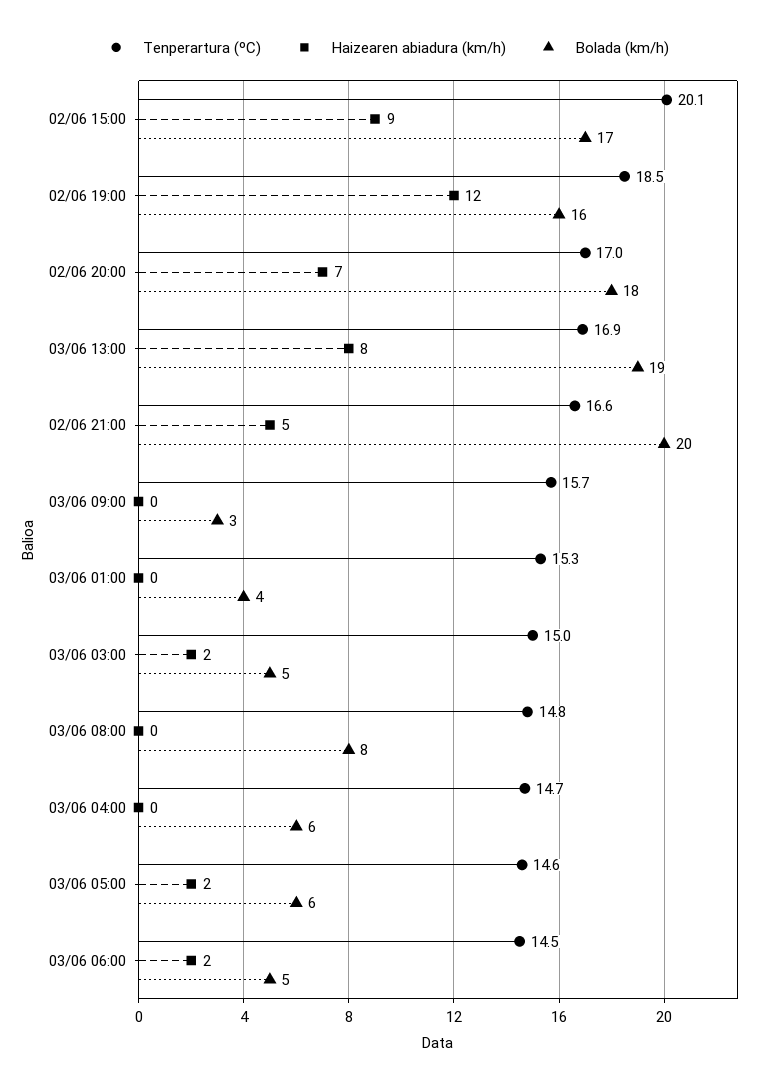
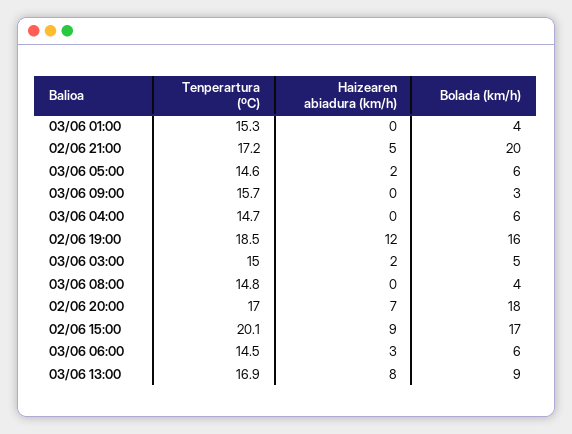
  {
    "Tenperartura (ºC)": {
      "02/06 15:00": 20.1,
      "02/06 19:00": 18.5,
      "02/06 20:00": 17,
      "03/06 13:00": 16.9,
-     "02/06 21:00": 16.6,
+     "02/06 21:00": 17.2,
      "03/06 09:00": 15.7,
      "03/06 01:00": 15.3,
      "03/06 03:00": 15,
      "03/06 08:00": 14.8,
      "03/06 04:00": 14.7,
      "03/06 05:00": 14.6,
      "03/06 06:00": 14.5
    },
    "Haizearen abiadura (km/h)": {
      "02/06 15:00": 9,
      "02/06 19:00": 12,
      "02/06 20:00": 7,
      "03/06 13:00": 8,
      "02/06 21:00": 5,
      "03/06 09:00": 0,
      "03/06 01:00": 0,
      "03/06 03:00": 2,
      "03/06 08:00": 0,
      "03/06 04:00": 0,
      "03/06 05:00": 2,
-     "03/06 06:00": 2
+     "03/06 06:00": 3
    },
    "Bolada (km/h)": {
      "02/06 15:00": 17,
      "02/06 19:00": 16,
      "02/06 20:00": 18,
-     "03/06 13:00": 19,
+     "03/06 13:00": 9,
      "02/06 21:00": 20,
      "03/06 09:00": 3,
      "03/06 01:00": 4,
      "03/06 03:00": 5,
-     "03/06 08:00": 8,
+     "03/06 08:00": 4,
      "03/06 04:00": 6,
      "03/06 05:00": 6,
-     "03/06 06:00": 5
+     "03/06 06:00": 6
    }
  }

